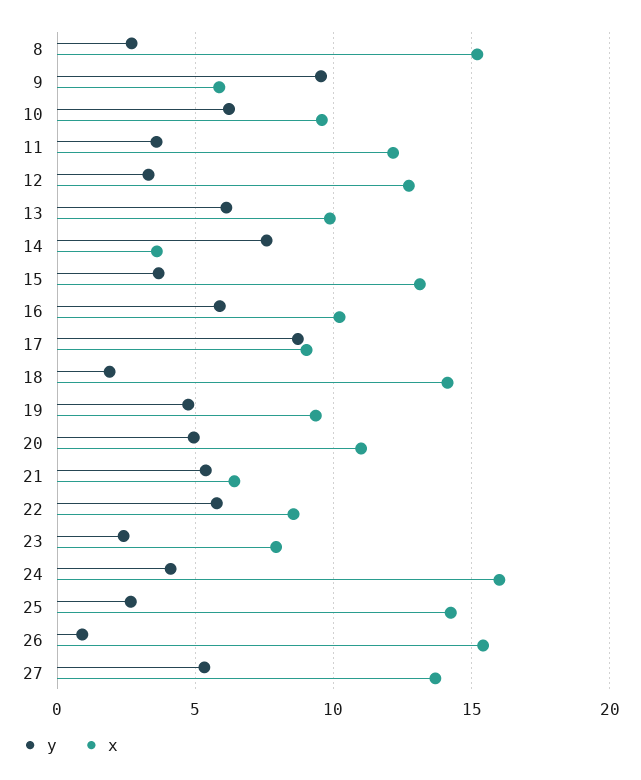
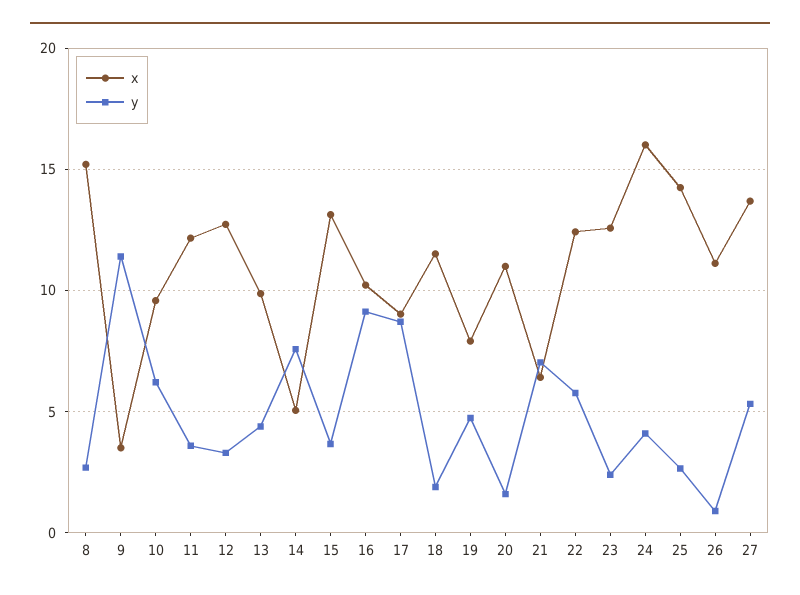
  {
    "y": {
      "8": 2.5,
-     "9": 9.5,
+     "9": 11.5,
      "10": 6,
      "11": 3.5,
      "12": 3.5,
-     "13": 6,
+     "13": 4.5,
      "14": 7.5,
      "15": 3.5,
-     "16": 6,
+     "16": 9,
      "17": 8.5,
      "18": 2,
      "19": 4.5,
-     "20": 5,
+     "20": 1.5,
-     "21": 5.5,
+     "21": 7,
      "22": 6,
      "23": 2.5,
      "24": 4,
      "25": 2.5,
      "26": 1,
      "27": 5.5
    },
    "x": {
      "8": 15,
-     "9": 6,
+     "9": 3.5,
      "10": 9.5,
      "11": 12,
      "12": 12.5,
      "13": 10,
-     "14": 3.5,
+     "14": 5,
      "15": 13,
      "16": 10,
      "17": 9,
-     "18": 14,
+     "18": 11.5,
-     "19": 9.5,
+     "19": 8,
      "20": 11,
      "21": 6.5,
-     "22": 8.5,
+     "22": 12.5,
-     "23": 8,
+     "23": 12.5,
      "24": 16,
      "25": 14.5,
-     "26": 15.5,
+     "26": 11,
      "27": 13.5
    }
  }

